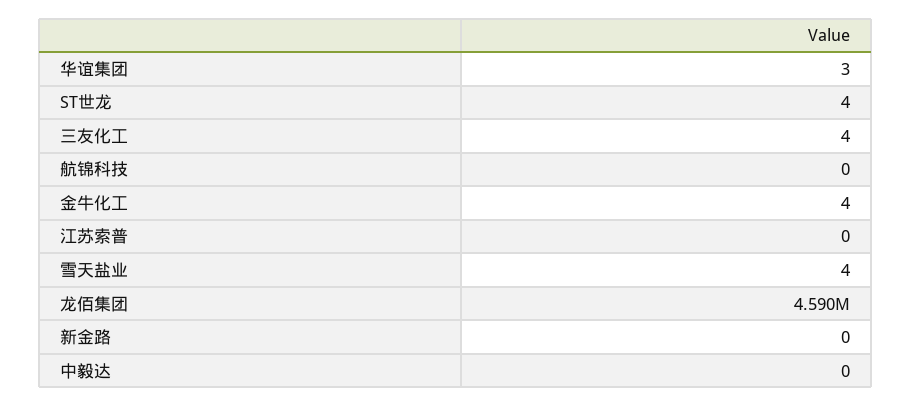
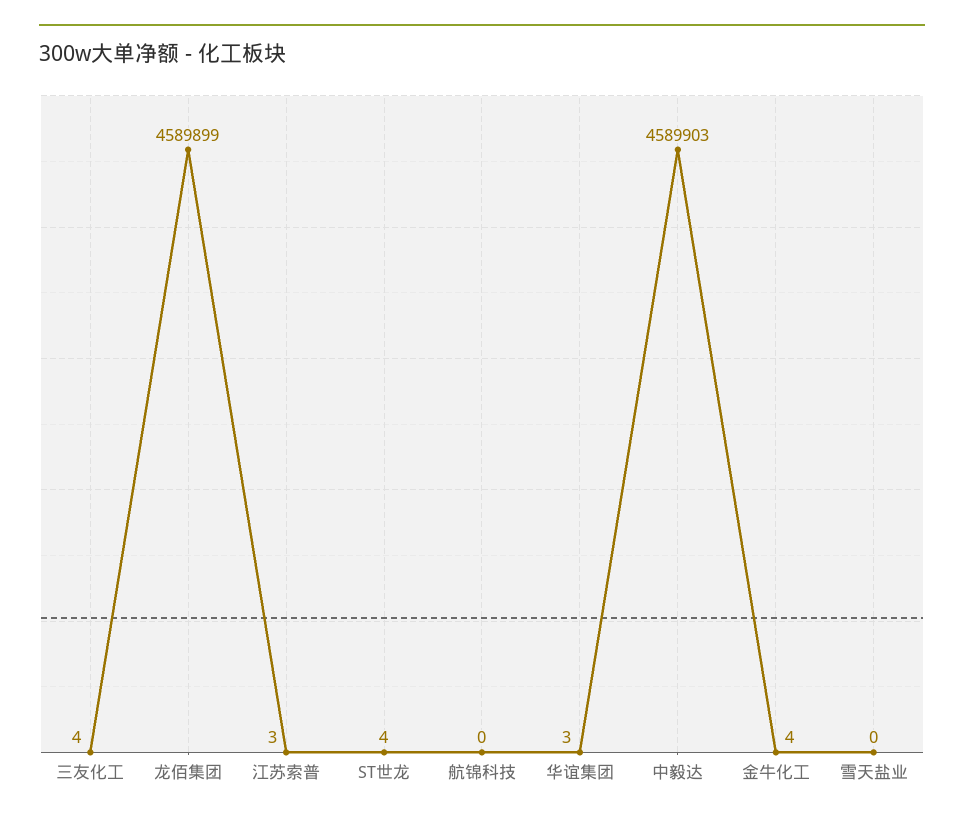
  {
    "华谊集团": 3,
    "ST世龙": 4,
    "三友化工": 4,
    "航锦科技": 0,
    "金牛化工": 4,
-   "江苏索普": 0,
+   "江苏索普": 3,
-   "雪天盐业": 4,
+   "雪天盐业": 0,
    "龙佰集团": 4589899,
-   "新金路": 0,
-   "中毅达": 0
+   "中毅达": 4589903
  }

